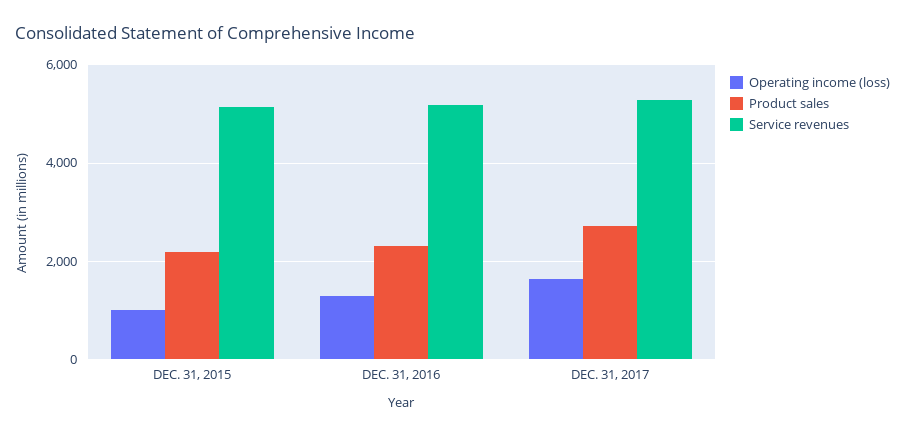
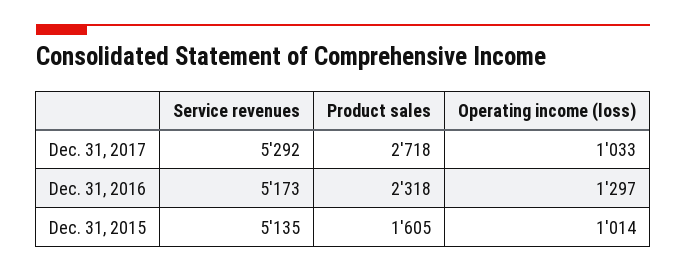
  {
    "Operating income (loss)": {
      "DEC. 31, 2015": 1014,
      "DEC. 31, 2016": 1297,
-     "DEC. 31, 2017": 1600
+     "DEC. 31, 2017": 1033
    },
    "Product sales": {
-     "DEC. 31, 2015": 2200,
+     "DEC. 31, 2015": 1605,
      "DEC. 31, 2016": 2318,
      "DEC. 31, 2017": 2718
    },
    "Service revenues": {
      "DEC. 31, 2015": 5135,
      "DEC. 31, 2016": 5173,
      "DEC. 31, 2017": 5292
    }
  }

